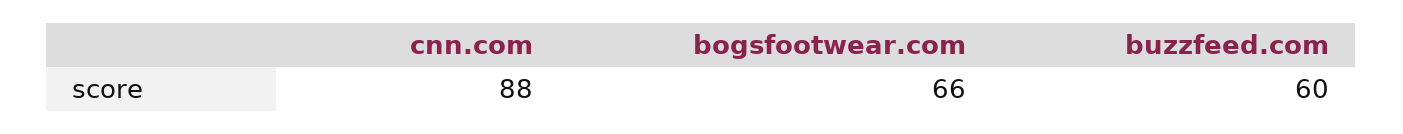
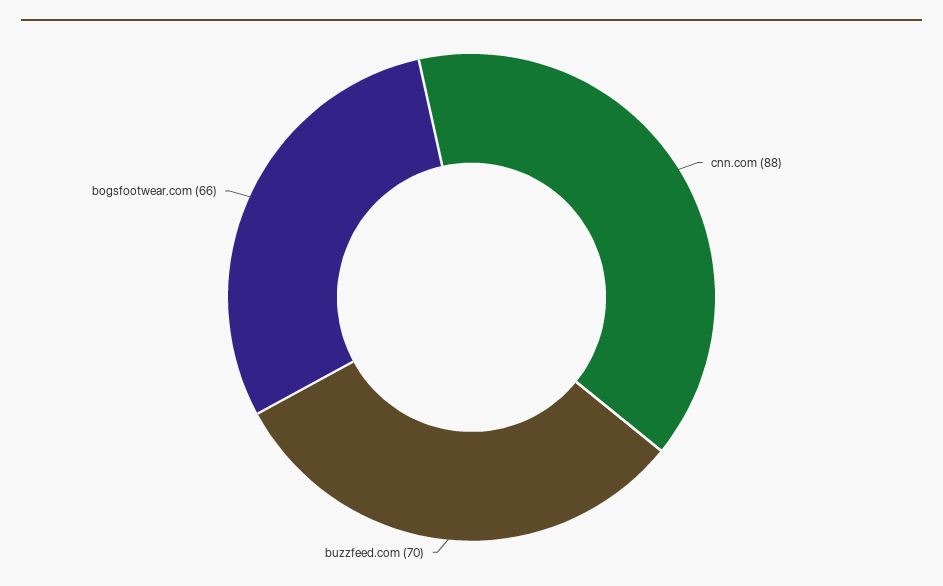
  {
    "cnn.com": 88,
    "bogsfootwear.com": 66,
-   "buzzfeed.com": 60
+   "buzzfeed.com": 70
  }

